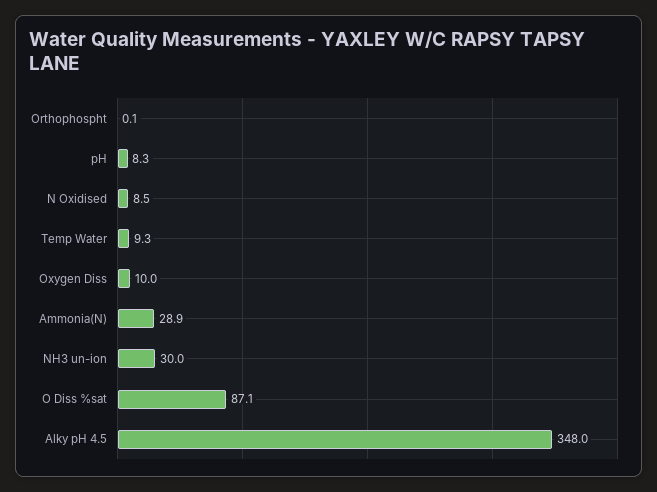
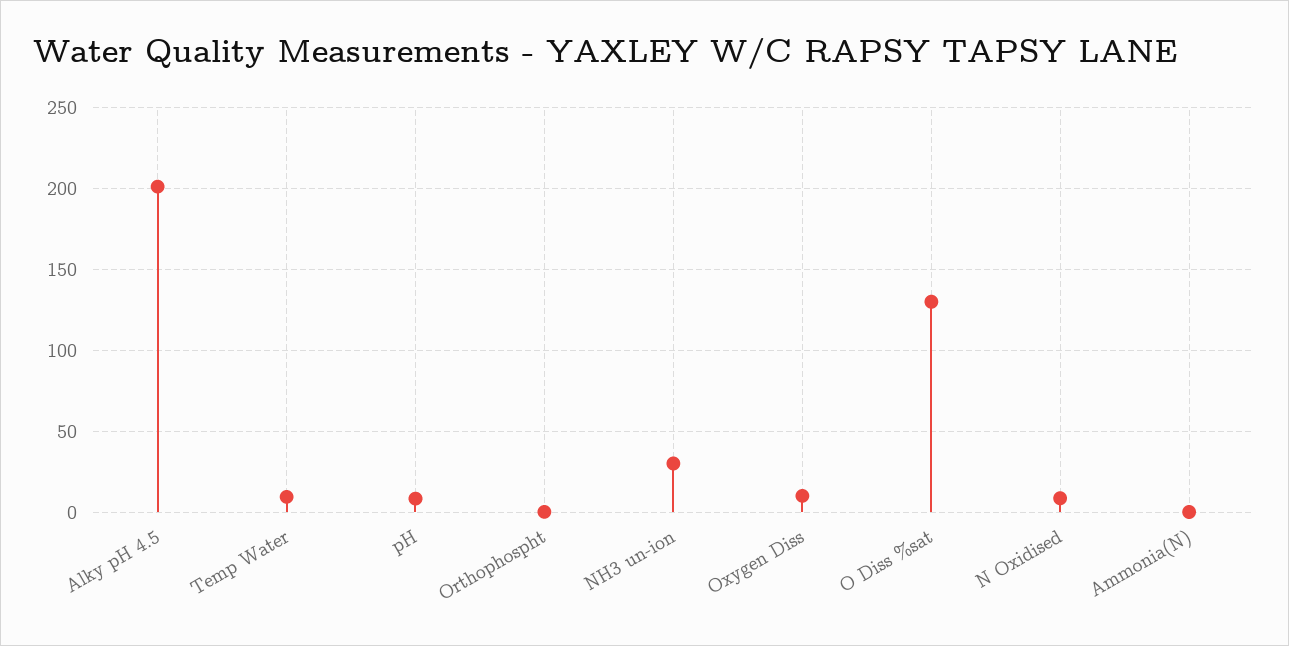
  {
    "Orthophospht": 0.1,
    "pH": 8.3,
    "N Oxidised": 8.5,
    "Temp Water": 9.3,
    "Oxygen Diss": 10,
-   "Ammonia(N)": 28.9,
+   "Ammonia(N)": 0,
    "NH3 un-ion": 30,
-   "O Diss %sat": 87.1,
+   "O Diss %sat": 130,
-   "Alky pH 4.5": 348
+   "Alky pH 4.5": 200
  }

